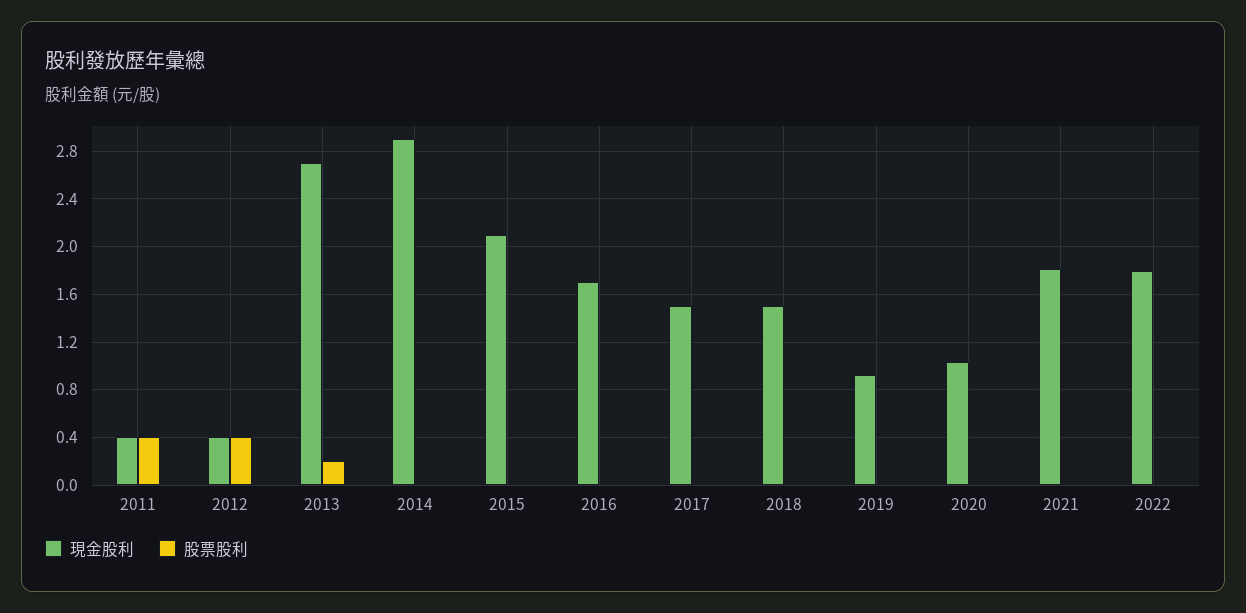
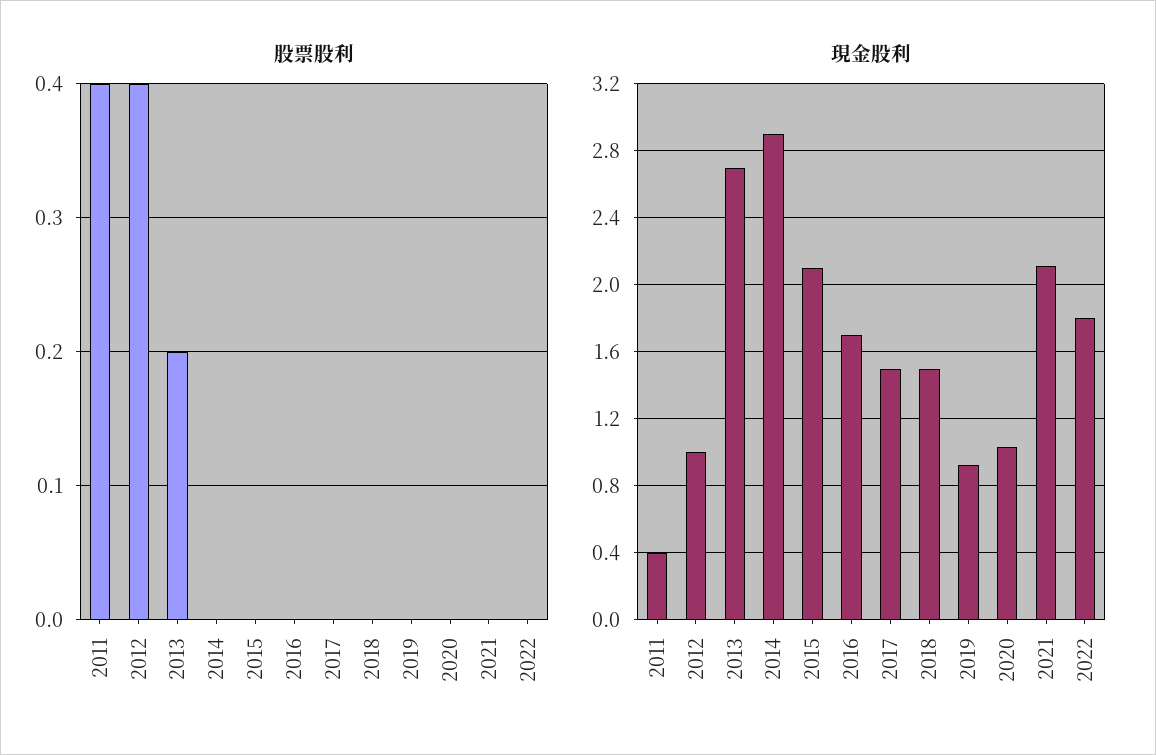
  {
    "現金股利": {
      "2011": 0.4,
-     "2012": 0.4,
+     "2012": 1,
      "2013": 2.7,
      "2014": 2.9,
      "2015": 2.1,
      "2016": 1.7,
      "2017": 1.5,
      "2018": 1.5,
      "2019": 0.9,
      "2020": 1.05,
-     "2021": 1.8,
+     "2021": 2.1,
      "2022": 1.8
    },
    "股票股利": {
      "2011": 0.4,
      "2012": 0.4,
      "2013": 0.2,
      "2014": 0,
      "2015": 0,
      "2016": 0,
      "2017": 0,
      "2018": 0,
      "2019": 0,
      "2020": 0,
      "2021": 0,
      "2022": 0
    }
  }

